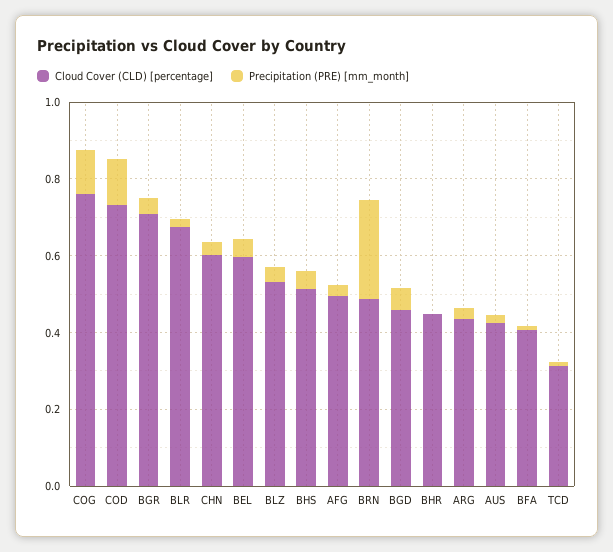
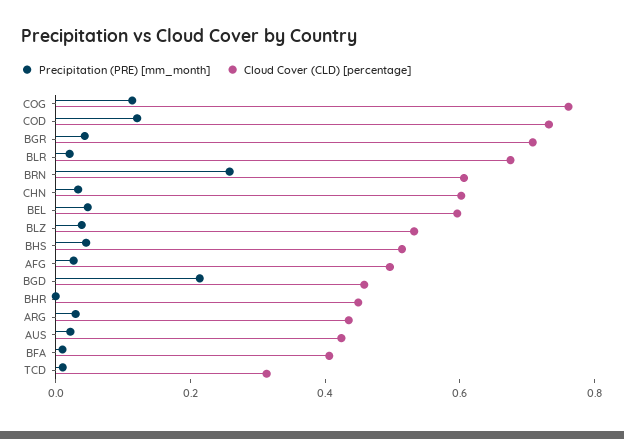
  {
    "Cloud Cover (CLD) [percentage]": {
      "COG": 0.75,
      "COD": 0.75,
      "BGR": 0.7,
      "BLR": 0.7,
      "CHN": 0.6,
      "BEL": 0.6,
      "BLZ": 0.55,
      "BHS": 0.5,
      "AFG": 0.5,
-     "BRN": 0.5,
+     "BRN": 0.6,
      "BGD": 0.45,
      "BHR": 0.45,
      "ARG": 0.45,
      "AUS": 0.4,
      "BFA": 0.4,
      "TCD": 0.3
    },
    "Precipitation (PRE) [mm_month]": {
      "COG": 0.1,
      "COD": 0.1,
      "BGR": 0.05,
      "BLR": 0,
      "CHN": 0.05,
      "BEL": 0.05,
      "BLZ": 0.05,
      "BHS": 0.05,
      "AFG": 0.05,
      "BRN": 0.25,
-     "BGD": 0.05,
+     "BGD": 0.2,
      "BHR": 0,
      "ARG": 0.05,
      "AUS": 0,
      "BFA": 0,
      "TCD": 0
    }
  }

